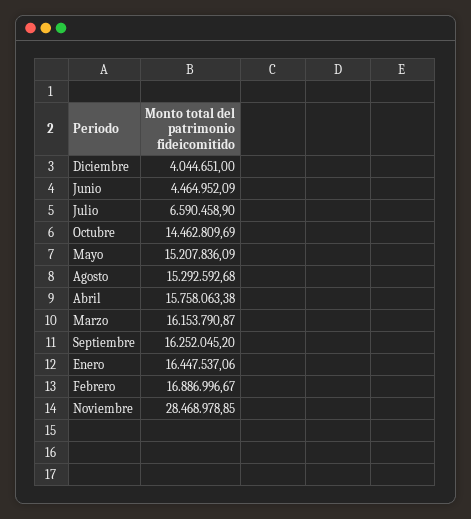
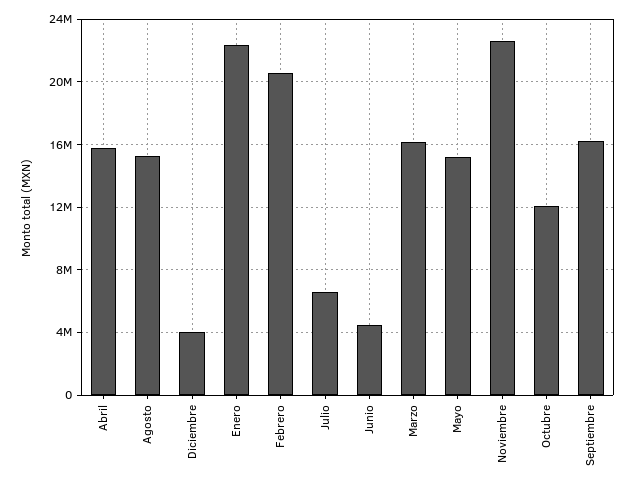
  {
    "Diciembre": 4044651,
    "Junio": 4464952.09,
    "Julio": 6590458.9,
-   "Octubre": 14462809.69,
+   "Octubre": 12000000,
    "Mayo": 15207836.09,
    "Agosto": 15292592.68,
    "Abril": 15758063.38,
    "Marzo": 16153790.87,
    "Septiembre": 16252045.2,
-   "Enero": 16447537.06,
+   "Enero": 22500000,
-   "Febrero": 16886996.67,
+   "Febrero": 20500000,
-   "Noviembre": 28468978.85
+   "Noviembre": 22500000
  }

